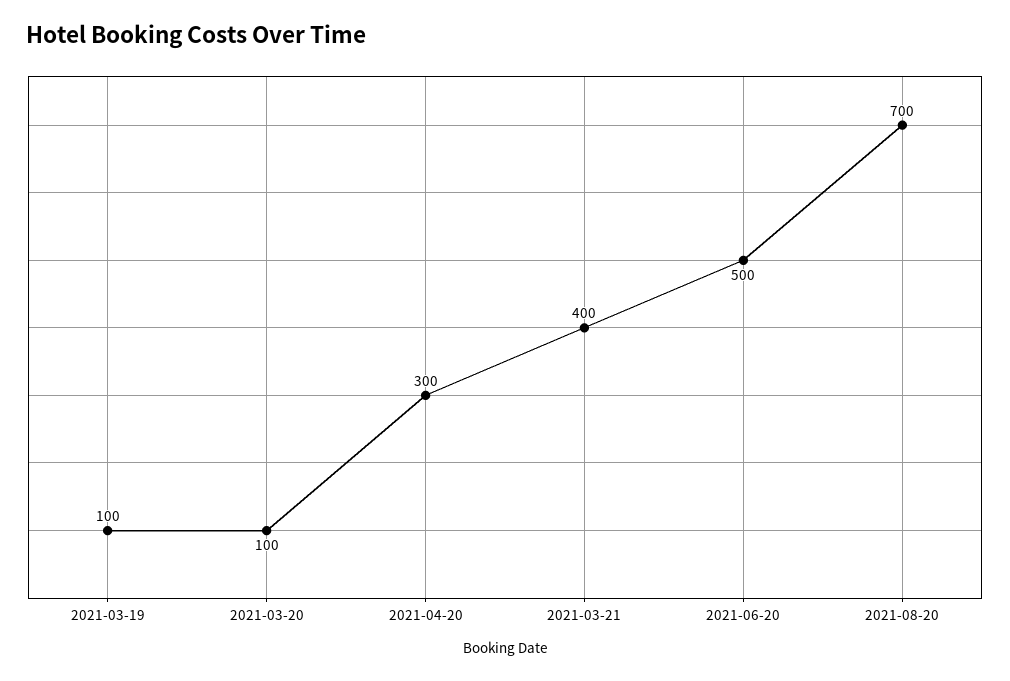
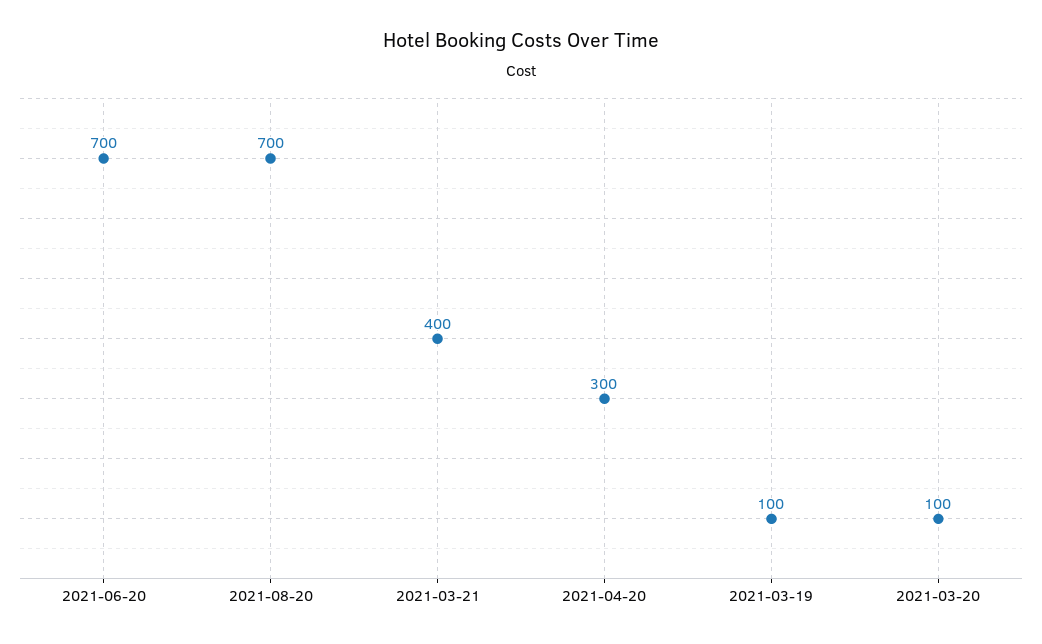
  {
    "2021-03-19": 100,
    "2021-03-20": 100,
    "2021-04-20": 300,
    "2021-03-21": 400,
-   "2021-06-20": 500,
+   "2021-06-20": 700,
    "2021-08-20": 700
  }

